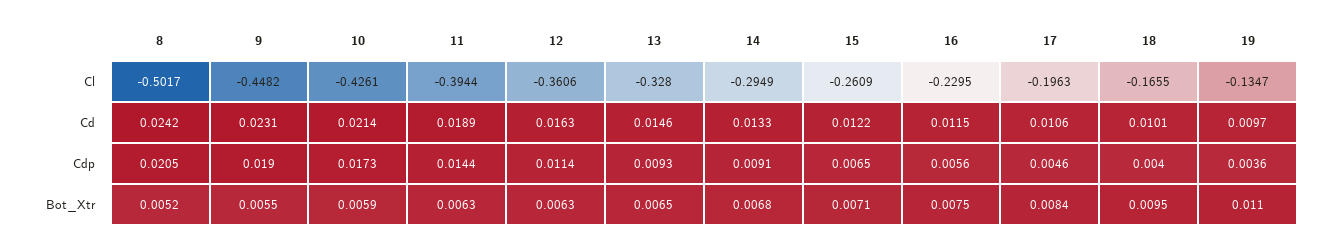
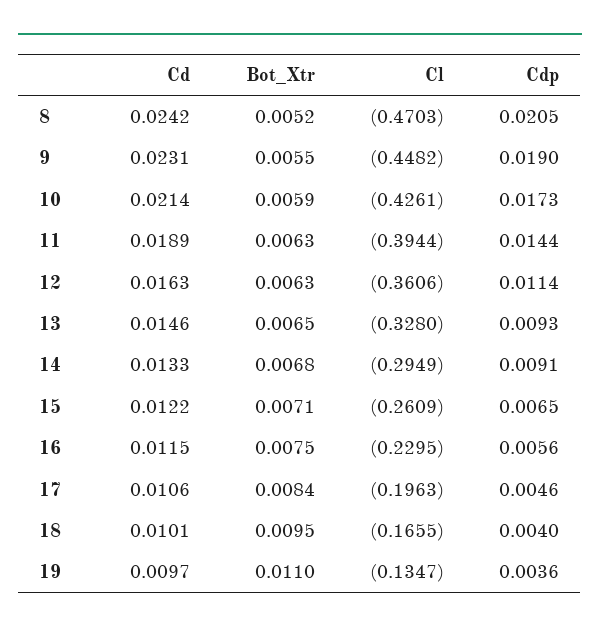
  {
    "8": {
-     "Cl": -0.5017,
+     "Cl": -0.4703,
      "Cd": 0.0242,
      "Cdp": 0.0205,
      "Bot_Xtr": 0.0052
    },
    "9": {
      "Cl": -0.4482,
      "Cd": 0.0231,
      "Cdp": 0.019,
      "Bot_Xtr": 0.0055
    },
    "10": {
      "Cl": -0.4261,
      "Cd": 0.0214,
      "Cdp": 0.0173,
      "Bot_Xtr": 0.0059
    },
    "11": {
      "Cl": -0.3944,
      "Cd": 0.0189,
      "Cdp": 0.0144,
      "Bot_Xtr": 0.0063
    },
    "12": {
      "Cl": -0.3606,
      "Cd": 0.0163,
      "Cdp": 0.0114,
      "Bot_Xtr": 0.0063
    },
    "13": {
      "Cl": -0.328,
      "Cd": 0.0146,
      "Cdp": 0.0093,
      "Bot_Xtr": 0.0065
    },
    "14": {
      "Cl": -0.2949,
      "Cd": 0.0133,
      "Cdp": 0.0091,
      "Bot_Xtr": 0.0068
    },
    "15": {
      "Cl": -0.2609,
      "Cd": 0.0122,
      "Cdp": 0.0065,
      "Bot_Xtr": 0.0071
    },
    "16": {
      "Cl": -0.2295,
      "Cd": 0.0115,
      "Cdp": 0.0056,
      "Bot_Xtr": 0.0075
    },
    "17": {
      "Cl": -0.1963,
      "Cd": 0.0106,
      "Cdp": 0.0046,
      "Bot_Xtr": 0.0084
    },
    "18": {
      "Cl": -0.1655,
      "Cd": 0.0101,
      "Cdp": 0.004,
      "Bot_Xtr": 0.0095
    },
    "19": {
      "Cl": -0.1347,
      "Cd": 0.0097,
      "Cdp": 0.0036,
      "Bot_Xtr": 0.011
    }
  }

